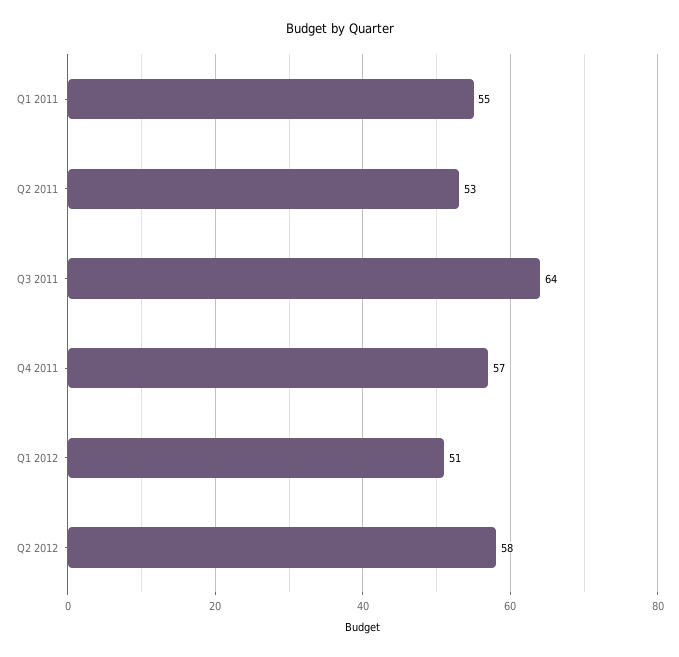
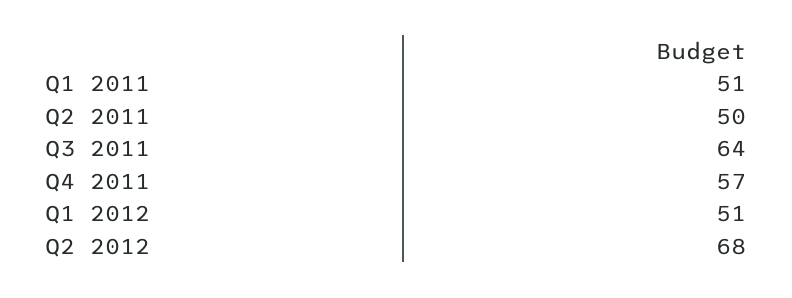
  {
-   "Q1 2011": 55,
+   "Q1 2011": 51,
-   "Q2 2011": 53,
+   "Q2 2011": 50,
    "Q3 2011": 64,
    "Q4 2011": 57,
    "Q1 2012": 51,
-   "Q2 2012": 58
+   "Q2 2012": 68
  }

